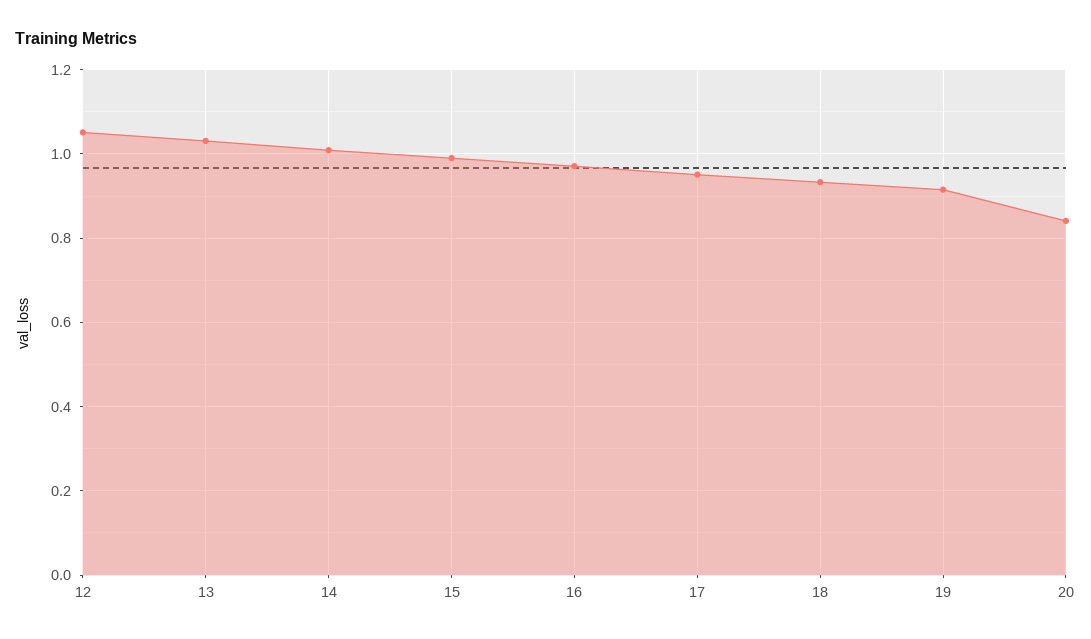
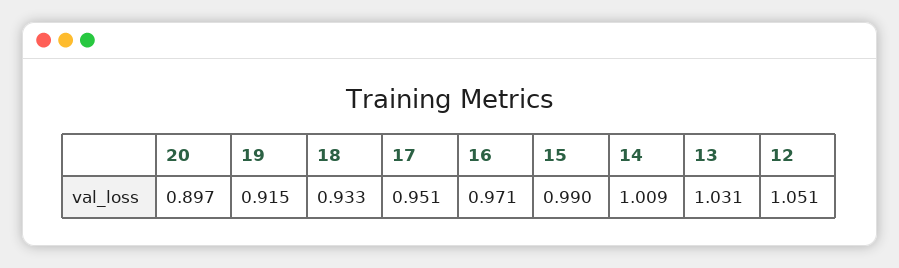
  {
    "12": 1.051,
    "13": 1.031,
    "14": 1.009,
    "15": 0.99,
    "16": 0.971,
    "17": 0.951,
    "18": 0.933,
    "19": 0.915,
-   "20": 0.84
+   "20": 0.897
  }

